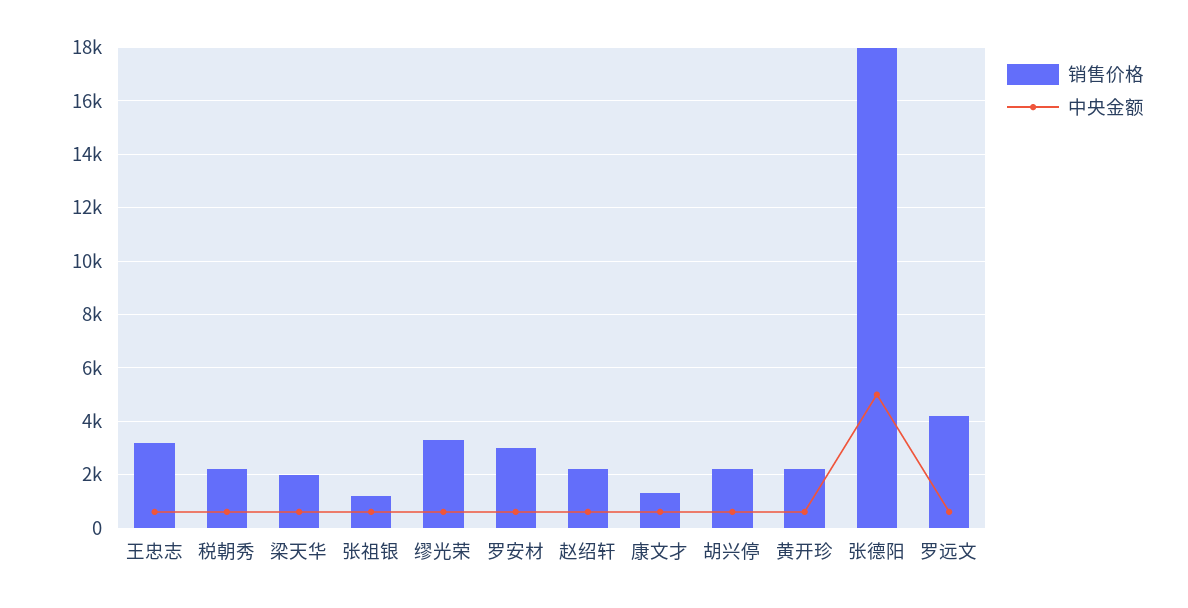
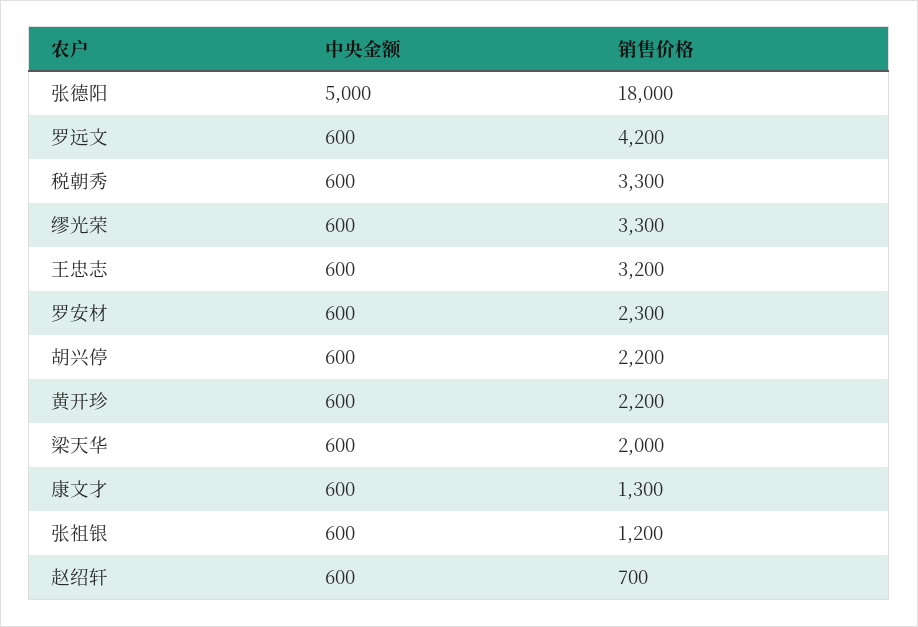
  {
    "销售价格": {
      "王忠志": 3200,
-     "税朝秀": 2250,
+     "税朝秀": 3300,
      "梁天华": 2000,
      "张祖银": 1200,
      "缪光荣": 3300,
-     "罗安材": 3000,
+     "罗安材": 2300,
-     "赵绍轩": 2250,
+     "赵绍轩": 700,
      "康文才": 1300,
      "胡兴停": 2200,
      "黄开珍": 2200,
      "张德阳": 18000,
      "罗远文": 4200
    },
    "中央金额": {
      "王忠志": 600,
      "税朝秀": 600,
      "梁天华": 600,
      "张祖银": 600,
      "缪光荣": 600,
      "罗安材": 600,
      "赵绍轩": 600,
      "康文才": 600,
      "胡兴停": 600,
      "黄开珍": 600,
      "张德阳": 5000,
      "罗远文": 600
    }
  }

